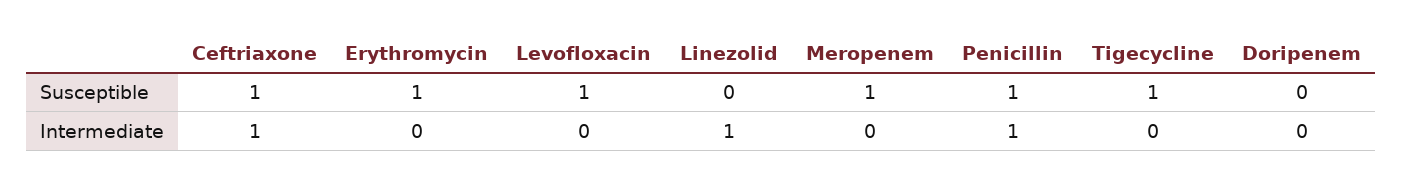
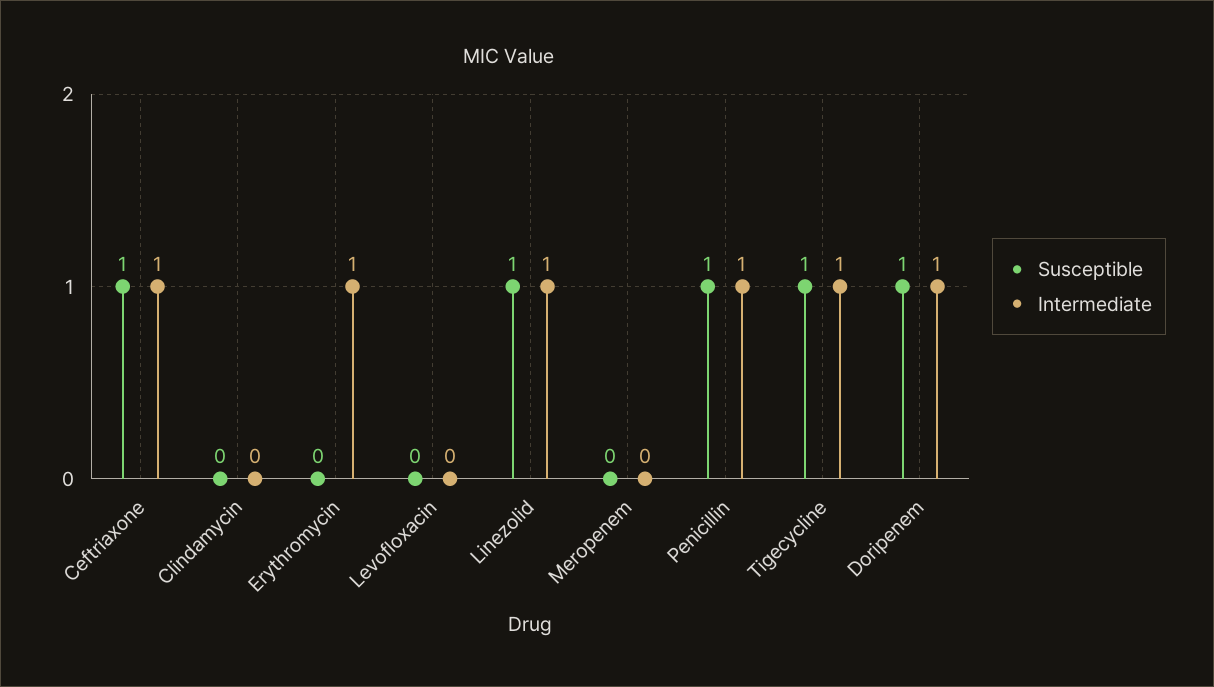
  {
    "Susceptible": {
      "Ceftriaxone": 1,
-     "Erythromycin": 1,
+     "Erythromycin": 0,
-     "Levofloxacin": 1,
+     "Levofloxacin": 0,
-     "Linezolid": 0,
+     "Linezolid": 1,
-     "Meropenem": 1,
+     "Meropenem": 0,
      "Penicillin": 1,
      "Tigecycline": 1,
-     "Doripenem": 0
+     "Doripenem": 1,
+     "Clindamycin": 0
    },
    "Intermediate": {
      "Ceftriaxone": 1,
-     "Erythromycin": 0,
+     "Erythromycin": 1,
      "Levofloxacin": 0,
      "Linezolid": 1,
      "Meropenem": 0,
      "Penicillin": 1,
-     "Tigecycline": 0,
+     "Tigecycline": 1,
-     "Doripenem": 0
+     "Doripenem": 1,
+     "Clindamycin": 0
    }
  }

